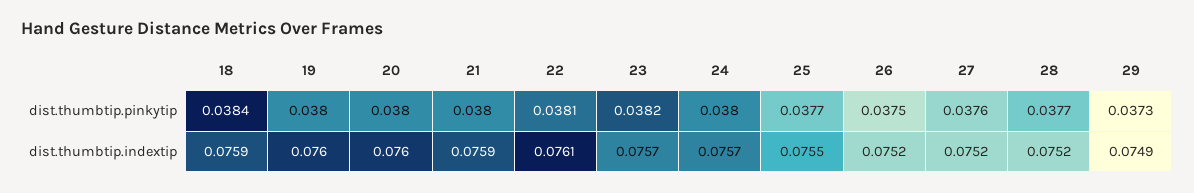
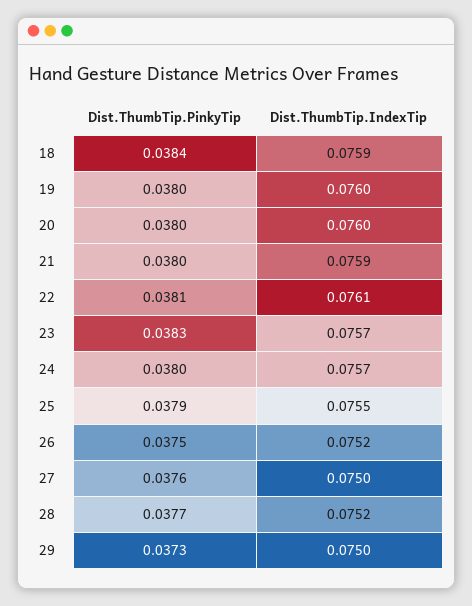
  {
    "18": {
      "dist.thumbtip.pinkytip": 0.0384,
      "dist.thumbtip.indextip": 0.0759
    },
    "19": {
      "dist.thumbtip.pinkytip": 0.038,
      "dist.thumbtip.indextip": 0.076
    },
    "20": {
      "dist.thumbtip.pinkytip": 0.038,
      "dist.thumbtip.indextip": 0.076
    },
    "21": {
      "dist.thumbtip.pinkytip": 0.038,
      "dist.thumbtip.indextip": 0.0759
    },
    "22": {
      "dist.thumbtip.pinkytip": 0.0381,
      "dist.thumbtip.indextip": 0.0761
    },
    "23": {
-     "dist.thumbtip.pinkytip": 0.0382,
+     "dist.thumbtip.pinkytip": 0.0383,
      "dist.thumbtip.indextip": 0.0757
    },
    "24": {
      "dist.thumbtip.pinkytip": 0.038,
      "dist.thumbtip.indextip": 0.0757
    },
    "25": {
-     "dist.thumbtip.pinkytip": 0.0377,
+     "dist.thumbtip.pinkytip": 0.0379,
      "dist.thumbtip.indextip": 0.0755
    },
    "26": {
      "dist.thumbtip.pinkytip": 0.0375,
      "dist.thumbtip.indextip": 0.0752
    },
    "27": {
      "dist.thumbtip.pinkytip": 0.0376,
-     "dist.thumbtip.indextip": 0.0752
+     "dist.thumbtip.indextip": 0.075
    },
    "28": {
      "dist.thumbtip.pinkytip": 0.0377,
      "dist.thumbtip.indextip": 0.0752
    },
    "29": {
      "dist.thumbtip.pinkytip": 0.0373,
-     "dist.thumbtip.indextip": 0.0749
+     "dist.thumbtip.indextip": 0.075
    }
  }

